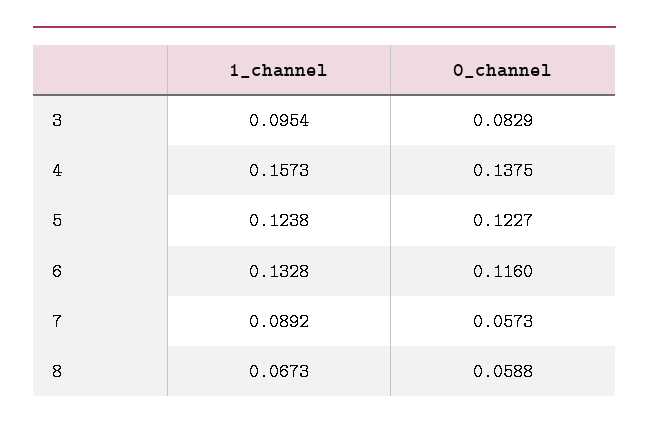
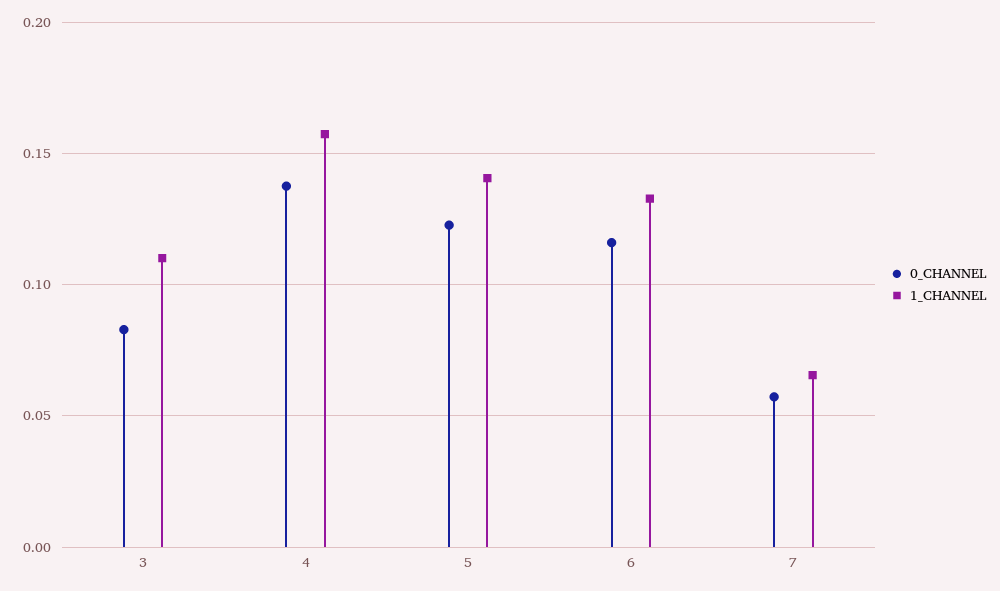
  {
    "1_channel": {
-     "3": 0.0954,
+     "3": 0.11,
      "4": 0.1573,
-     "5": 0.1238,
+     "5": 0.14,
      "6": 0.1328,
-     "7": 0.0892,
+     "7": 0.065
-     "8": 0.0673
    },
    "0_channel": {
      "3": 0.0829,
      "4": 0.1375,
      "5": 0.1227,
      "6": 0.116,
-     "7": 0.0573,
+     "7": 0.0573
-     "8": 0.0588
    }
  }

